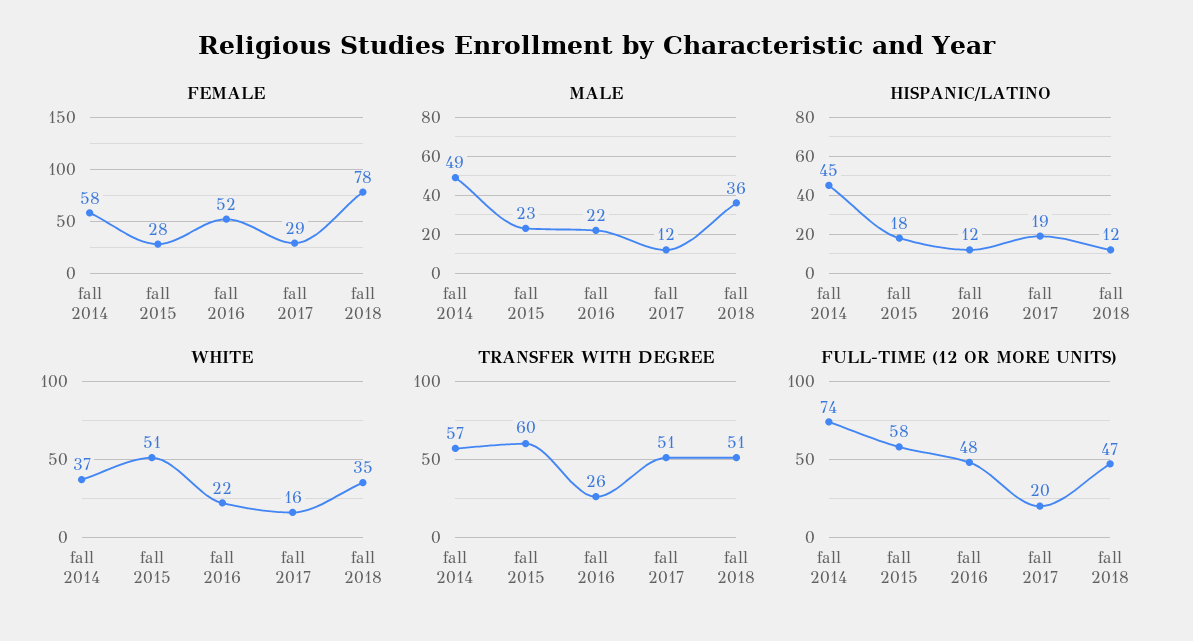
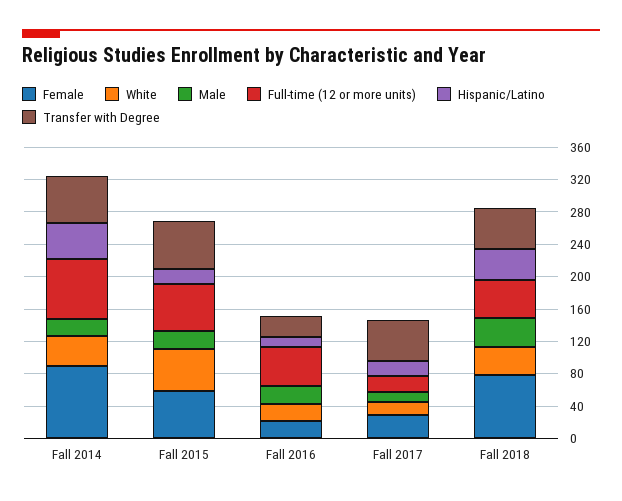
  {
    "FEMALE": {
-     "fall 2014": 58,
+     "fall 2014": 90,
-     "fall 2015": 28,
+     "fall 2015": 60,
-     "fall 2016": 52,
+     "fall 2016": 20,
      "fall 2017": 29,
      "fall 2018": 78
    },
    "MALE": {
-     "fall 2014": 49,
+     "fall 2014": 20,
      "fall 2015": 23,
      "fall 2016": 22,
      "fall 2017": 12,
      "fall 2018": 36
    },
    "HISPANIC/LATINO": {
      "fall 2014": 45,
      "fall 2015": 18,
      "fall 2016": 12,
      "fall 2017": 19,
-     "fall 2018": 12
+     "fall 2018": 40
    },
    "WHITE": {
      "fall 2014": 37,
      "fall 2015": 51,
      "fall 2016": 22,
      "fall 2017": 16,
      "fall 2018": 35
    },
    "TRANSFER WITH DEGREE": {
      "fall 2014": 57,
      "fall 2015": 60,
      "fall 2016": 26,
      "fall 2017": 51,
      "fall 2018": 51
    },
    "FULL-TIME (12 OR MORE UNITS)": {
      "fall 2014": 74,
      "fall 2015": 58,
      "fall 2016": 48,
      "fall 2017": 20,
      "fall 2018": 47
    }
  }

